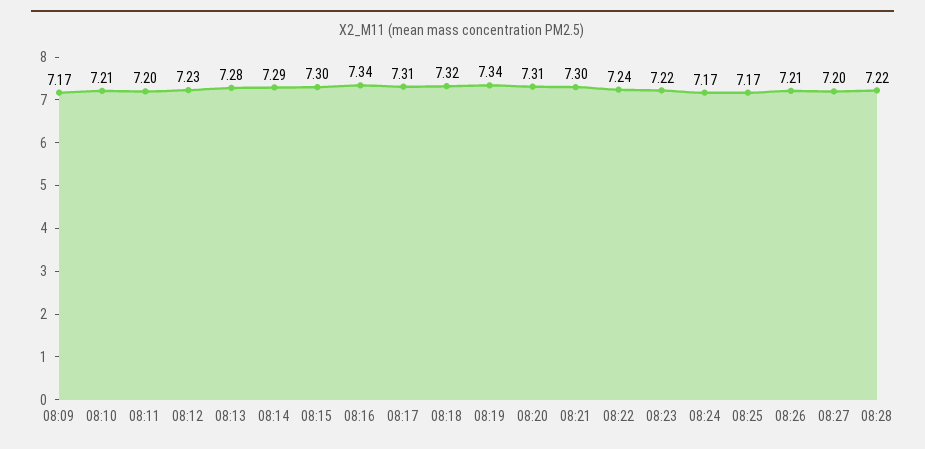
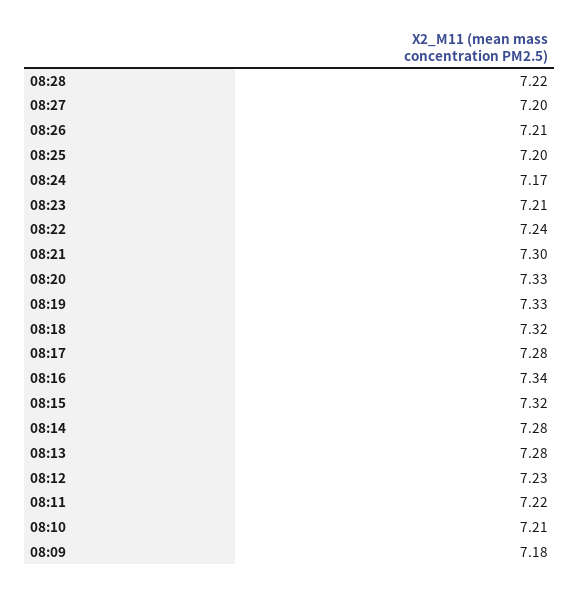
  {
-   "08:09": 7.17,
+   "08:09": 7.18,
    "08:10": 7.21,
-   "08:11": 7.2,
+   "08:11": 7.22,
    "08:12": 7.23,
    "08:13": 7.28,
-   "08:14": 7.29,
+   "08:14": 7.28,
-   "08:15": 7.3,
+   "08:15": 7.32,
    "08:16": 7.34,
-   "08:17": 7.31,
+   "08:17": 7.28,
    "08:18": 7.32,
-   "08:19": 7.34,
+   "08:19": 7.33,
-   "08:20": 7.31,
+   "08:20": 7.33,
    "08:21": 7.3,
    "08:22": 7.24,
-   "08:23": 7.22,
+   "08:23": 7.21,
    "08:24": 7.17,
-   "08:25": 7.17,
+   "08:25": 7.2,
    "08:26": 7.21,
    "08:27": 7.2,
    "08:28": 7.22
  }

